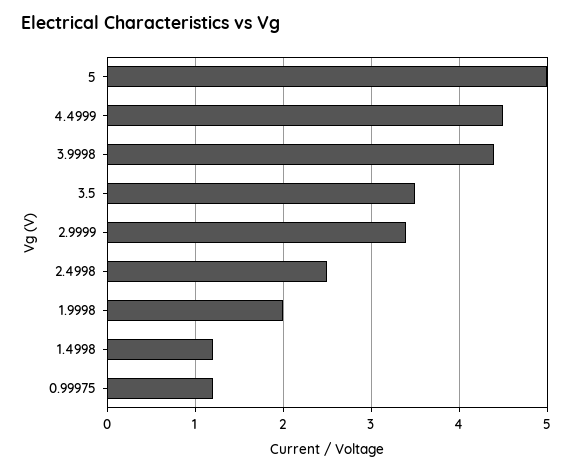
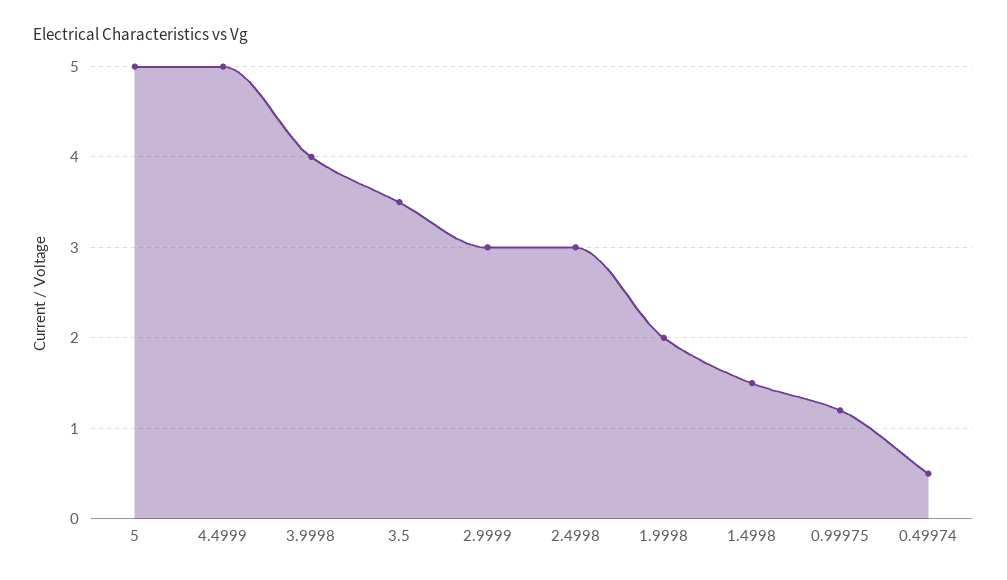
  {
    "5": 5,
-   "4.4999": 4.5,
+   "4.4999": 5,
-   "3.9998": 4.4,
+   "3.9998": 4,
    "3.5": 3.5,
-   "2.9999": 3.4,
+   "2.9999": 3,
-   "2.4998": 2.5,
+   "2.4998": 3,
    "1.9998": 2,
-   "1.4998": 1.2,
+   "1.4998": 1.5,
-   "0.99975": 1.2
+   "0.99975": 1.2,
+   "0.49974": 0.5
  }

